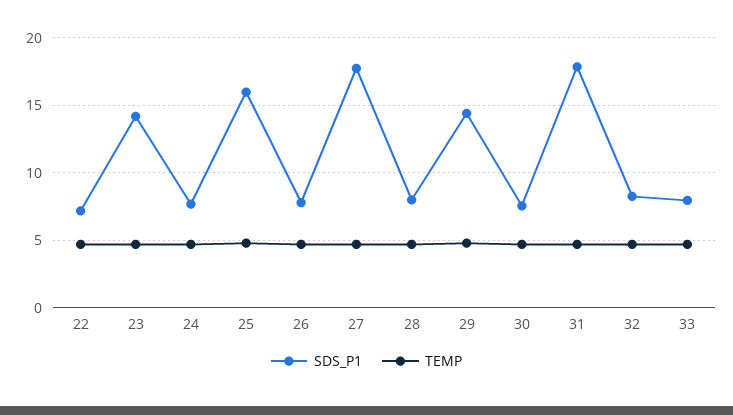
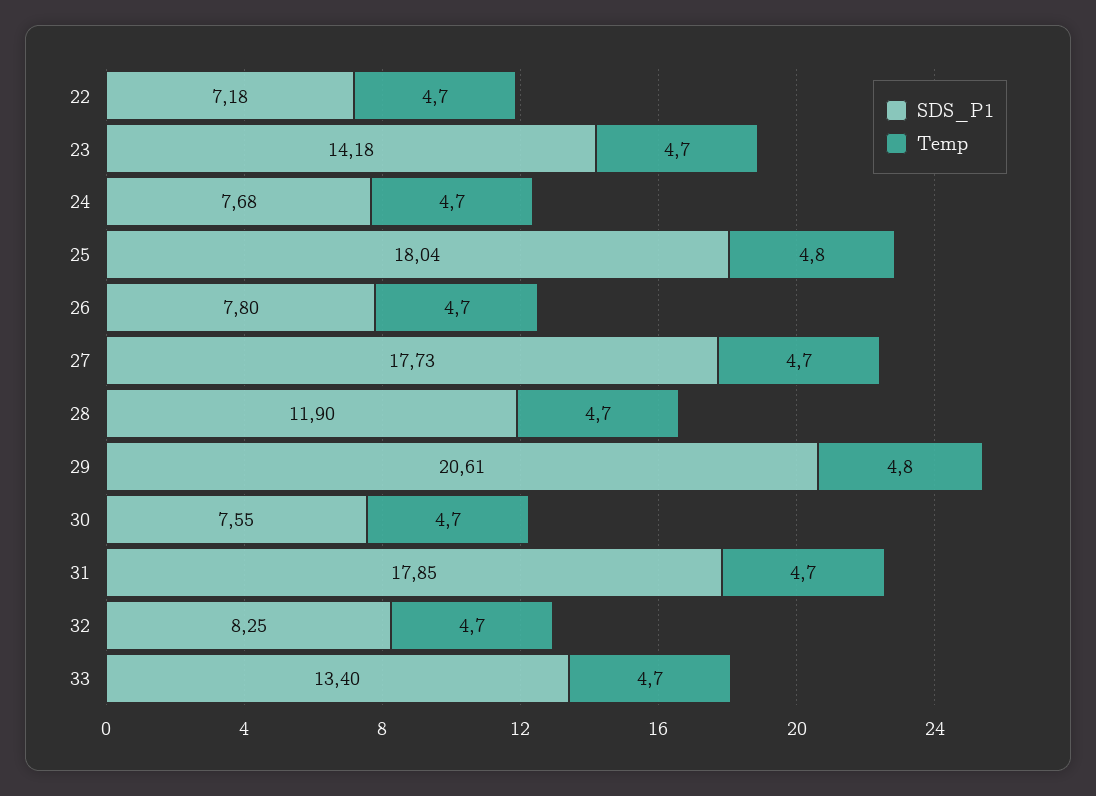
  {
    "SDS_P1": {
      "22": 7.18,
      "23": 14.18,
      "24": 7.68,
-     "25": 16,
+     "25": 18.04,
      "26": 7.8,
      "27": 17.73,
-     "28": 8,
+     "28": 11.9,
-     "29": 14.5,
+     "29": 20.61,
      "30": 7.55,
      "31": 17.85,
      "32": 8.25,
-     "33": 8
+     "33": 13.4
    },
    "TEMP": {
      "22": 4.7,
      "23": 4.7,
      "24": 4.7,
      "25": 4.8,
      "26": 4.7,
      "27": 4.7,
      "28": 4.7,
      "29": 4.8,
      "30": 4.7,
      "31": 4.7,
      "32": 4.7,
      "33": 4.7
    }
  }

